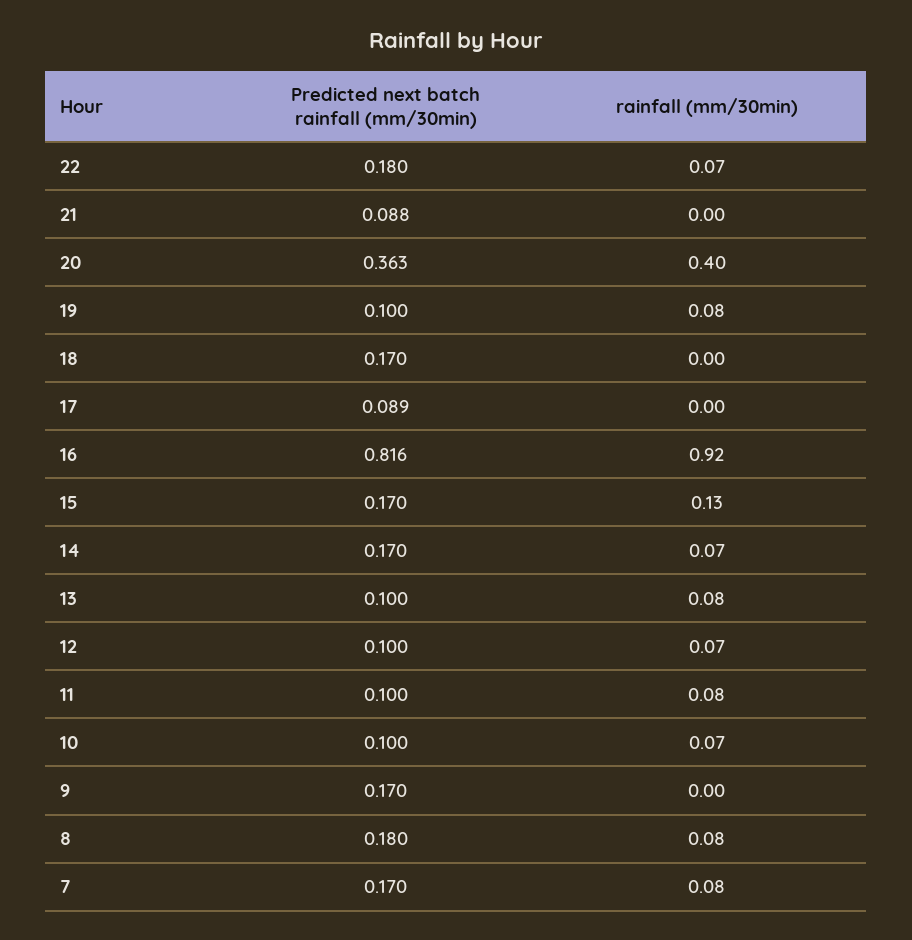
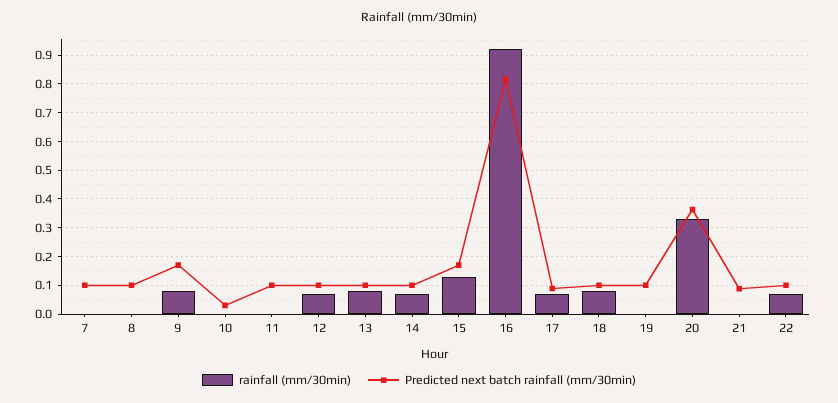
  {
    "Predicted next batch rainfall (mm/30min)": {
-     "22": 0.18,
+     "22": 0.1,
      "21": 0.088,
      "20": 0.363,
      "19": 0.1,
-     "18": 0.17,
+     "18": 0.1,
      "17": 0.089,
      "16": 0.816,
      "15": 0.17,
-     "14": 0.17,
+     "14": 0.1,
      "13": 0.1,
      "12": 0.1,
      "11": 0.1,
-     "10": 0.1,
+     "10": 0.025,
      "9": 0.17,
-     "8": 0.18,
+     "8": 0.1,
-     "7": 0.17
+     "7": 0.1
    },
    "rainfall (mm/30min)": {
      "22": 0.07,
      "21": 0,
-     "20": 0.4,
+     "20": 0.325,
-     "19": 0.08,
+     "19": 0,
-     "18": 0,
+     "18": 0.075,
-     "17": 0,
+     "17": 0.075,
      "16": 0.92,
      "15": 0.13,
      "14": 0.07,
      "13": 0.08,
      "12": 0.07,
-     "11": 0.08,
+     "11": 0,
-     "10": 0.07,
+     "10": 0,
-     "9": 0,
+     "9": 0.075,
-     "8": 0.08,
+     "8": 0,
-     "7": 0.08
+     "7": 0
    }
  }

